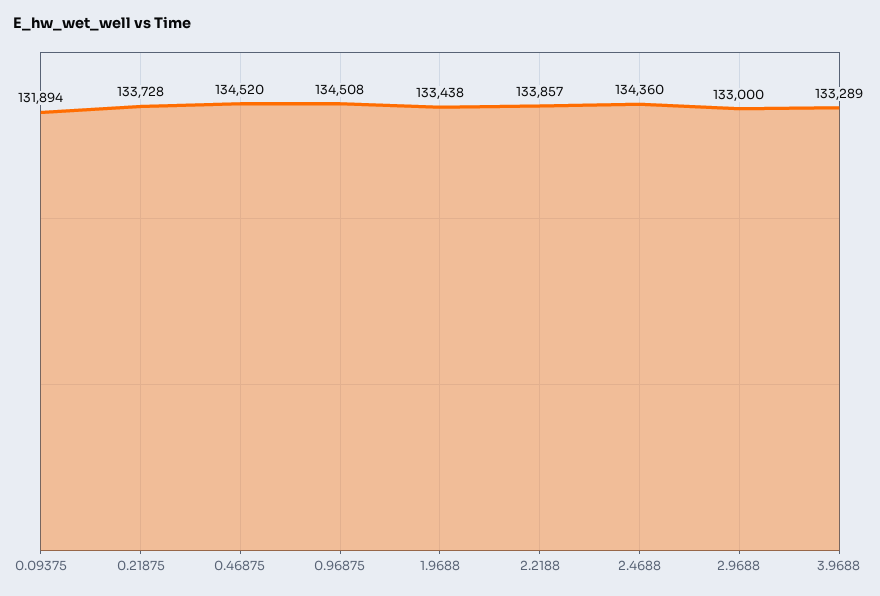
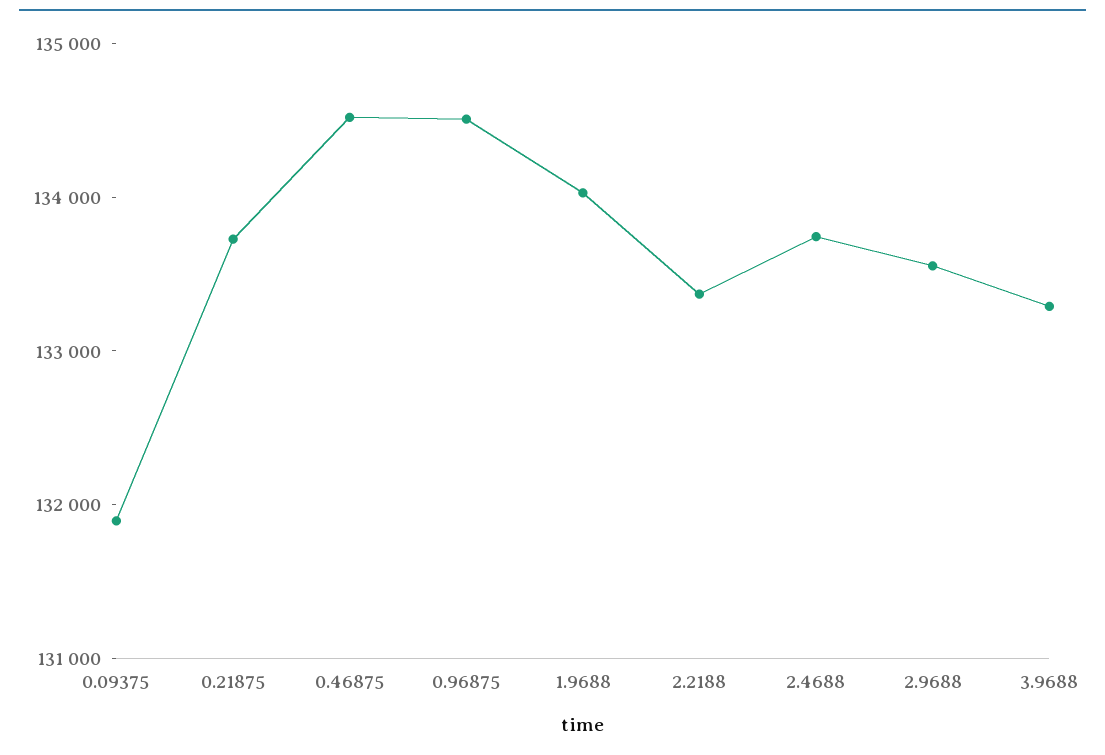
  {
    "0.09375": 131894,
    "0.21875": 133728,
    "0.46875": 134520,
    "0.96875": 134508,
-   "1.9688": 133438,
+   "1.9688": 134000,
-   "2.2188": 133857,
+   "2.2188": 133400,
-   "2.4688": 134360,
+   "2.4688": 133800,
-   "2.9688": 133000,
+   "2.9688": 133600,
    "3.9688": 133289
  }

